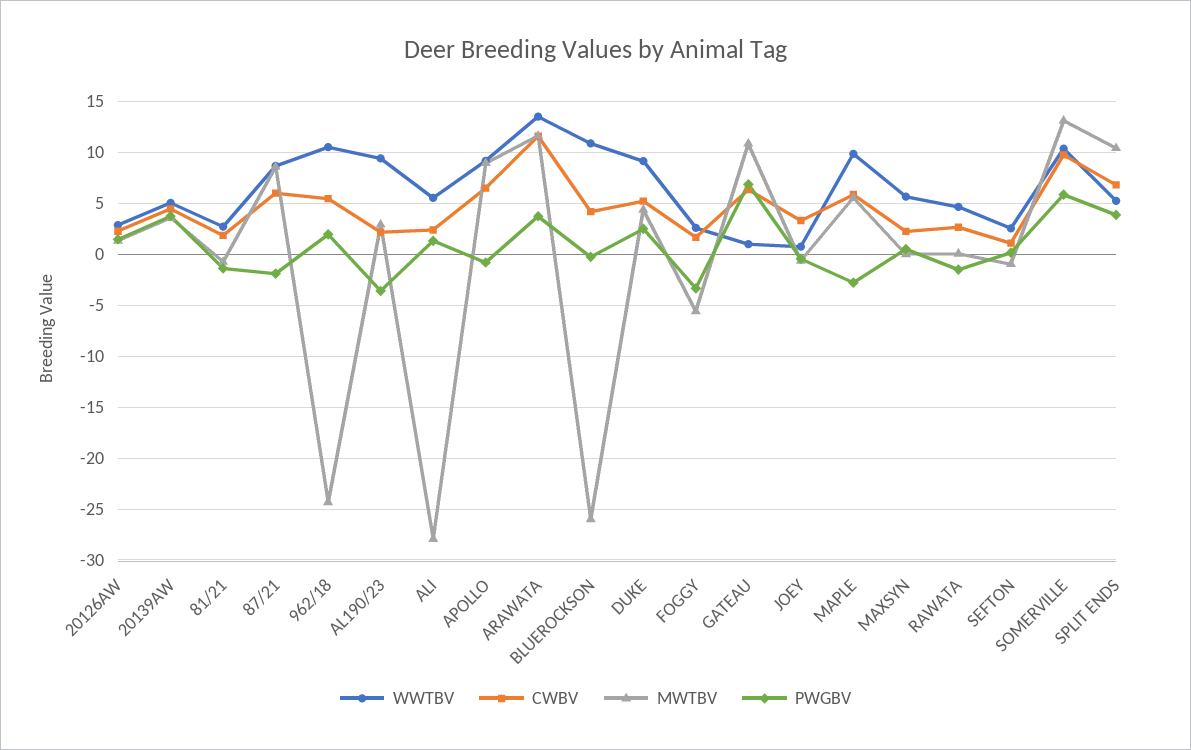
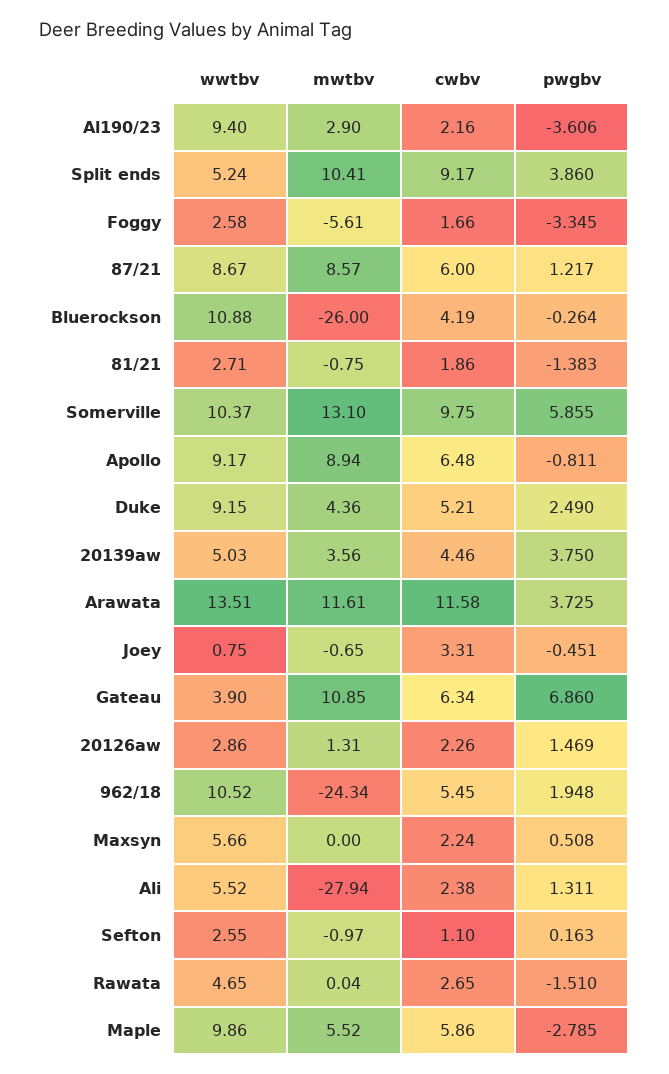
  {
    "WWTBV": {
      "20126AW": 2.86,
      "20139AW": 5.03,
      "81/21": 2.71,
      "87/21": 8.67,
      "962/18": 10.52,
      "AL190/23": 9.4,
      "ALI": 5.52,
      "APOLLO": 9.17,
      "ARAWATA": 13.51,
      "BLUEROCKSON": 10.88,
      "DUKE": 9.15,
      "FOGGY": 2.58,
-     "GATEAU": 1,
+     "GATEAU": 3.9,
      "JOEY": 0.75,
      "MAPLE": 9.86,
      "MAXSYN": 5.66,
      "RAWATA": 4.65,
      "SEFTON": 2.55,
      "SOMERVILLE": 10.37,
      "SPLIT ENDS": 5.24
    },
    "CWBV": {
      "20126AW": 2.26,
      "20139AW": 4.46,
      "81/21": 1.86,
      "87/21": 6,
      "962/18": 5.45,
      "AL190/23": 2.16,
      "ALI": 2.38,
      "APOLLO": 6.48,
      "ARAWATA": 11.58,
      "BLUEROCKSON": 4.19,
      "DUKE": 5.21,
      "FOGGY": 1.66,
      "GATEAU": 6.34,
      "JOEY": 3.31,
      "MAPLE": 5.86,
      "MAXSYN": 2.24,
      "RAWATA": 2.65,
      "SEFTON": 1.1,
      "SOMERVILLE": 9.75,
-     "SPLIT ENDS": 7
+     "SPLIT ENDS": 9.17
    },
    "MWTBV": {
      "20126AW": 1.31,
      "20139AW": 3.56,
      "81/21": -0.75,
      "87/21": 8.57,
      "962/18": -24.34,
      "AL190/23": 2.9,
      "ALI": -27.94,
      "APOLLO": 8.94,
      "ARAWATA": 11.61,
      "BLUEROCKSON": -26,
      "DUKE": 4.36,
      "FOGGY": -5.61,
      "GATEAU": 10.85,
      "JOEY": -0.65,
      "MAPLE": 5.52,
      "MAXSYN": 0,
      "RAWATA": 0.04,
      "SEFTON": -0.97,
      "SOMERVILLE": 13.1,
      "SPLIT ENDS": 10.41
    },
    "PWGBV": {
      "20126AW": 1.469,
      "20139AW": 3.75,
      "81/21": -1.383,
-     "87/21": -2,
+     "87/21": 1.217,
      "962/18": 1.948,
      "AL190/23": -3.606,
      "ALI": 1.311,
      "APOLLO": -0.811,
      "ARAWATA": 3.725,
      "BLUEROCKSON": -0.264,
      "DUKE": 2.49,
      "FOGGY": -3.345,
      "GATEAU": 6.86,
      "JOEY": -0.451,
      "MAPLE": -2.785,
      "MAXSYN": 0.508,
      "RAWATA": -1.51,
      "SEFTON": 0.163,
      "SOMERVILLE": 5.855,
      "SPLIT ENDS": 3.86
    }
  }

